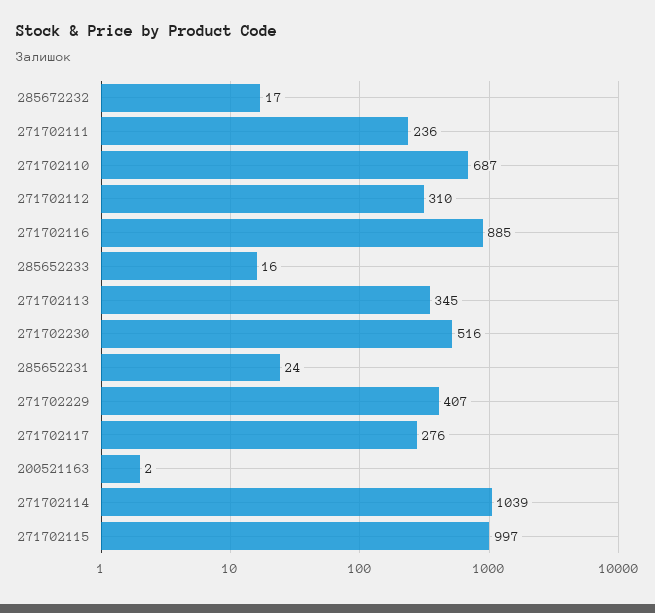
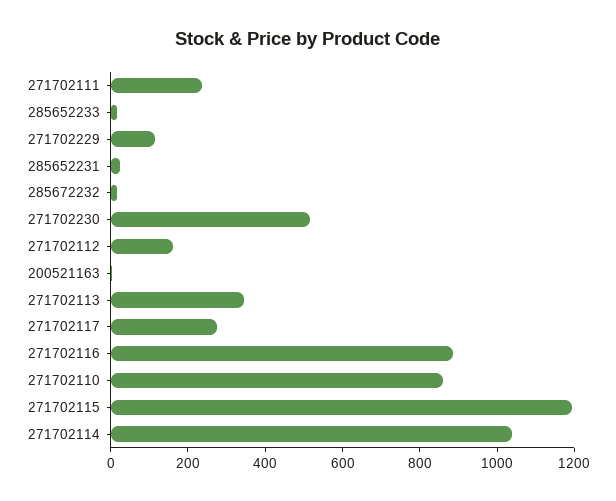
  {
    "285672232": 17,
    "271702111": 236,
-   "271702110": 687,
+   "271702110": 850,
-   "271702112": 310,
+   "271702112": 150,
    "271702116": 885,
    "285652233": 16,
    "271702113": 345,
    "271702230": 516,
    "285652231": 24,
-   "271702229": 407,
+   "271702229": 100,
    "271702117": 276,
    "200521163": 2,
    "271702114": 1039,
-   "271702115": 997
+   "271702115": 1200
  }

